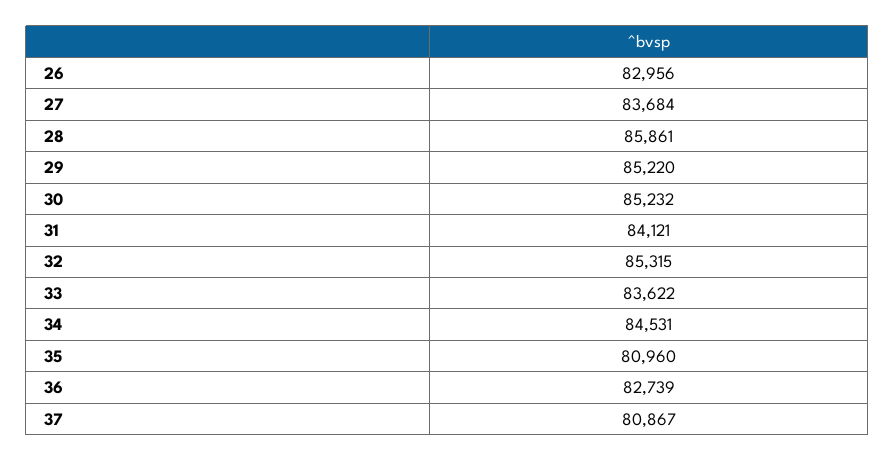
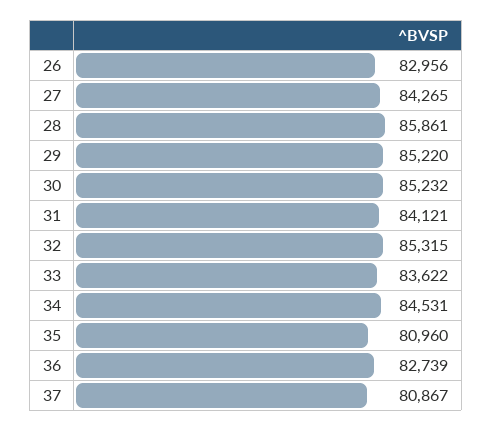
  {
    "26": 82956,
-   "27": 83684,
+   "27": 84265,
    "28": 85861,
    "29": 85220,
    "30": 85232,
    "31": 84121,
    "32": 85315,
    "33": 83622,
    "34": 84531,
    "35": 80960,
    "36": 82739,
    "37": 80867
  }

